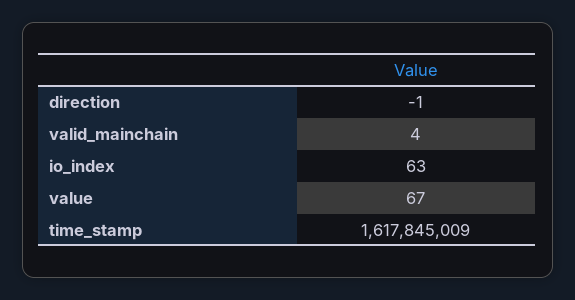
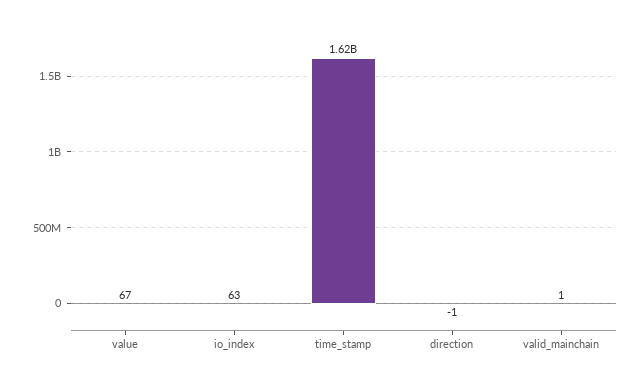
  {
    "direction": -1,
-   "valid_mainchain": 4,
+   "valid_mainchain": 1,
    "io_index": 63,
    "value": 67,
    "time_stamp": 1617845009
  }

